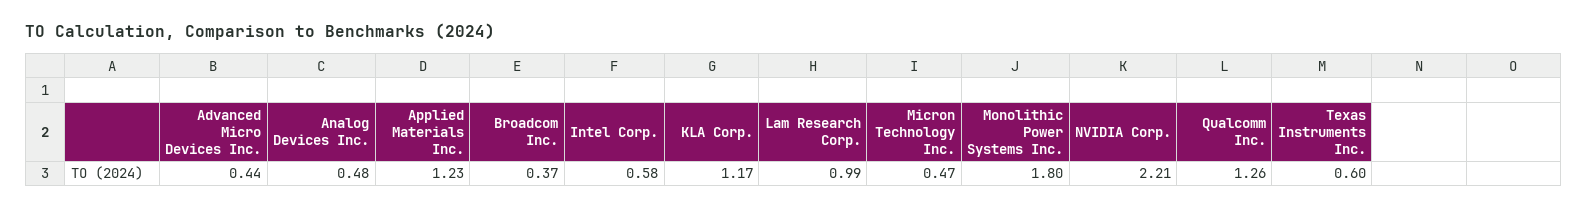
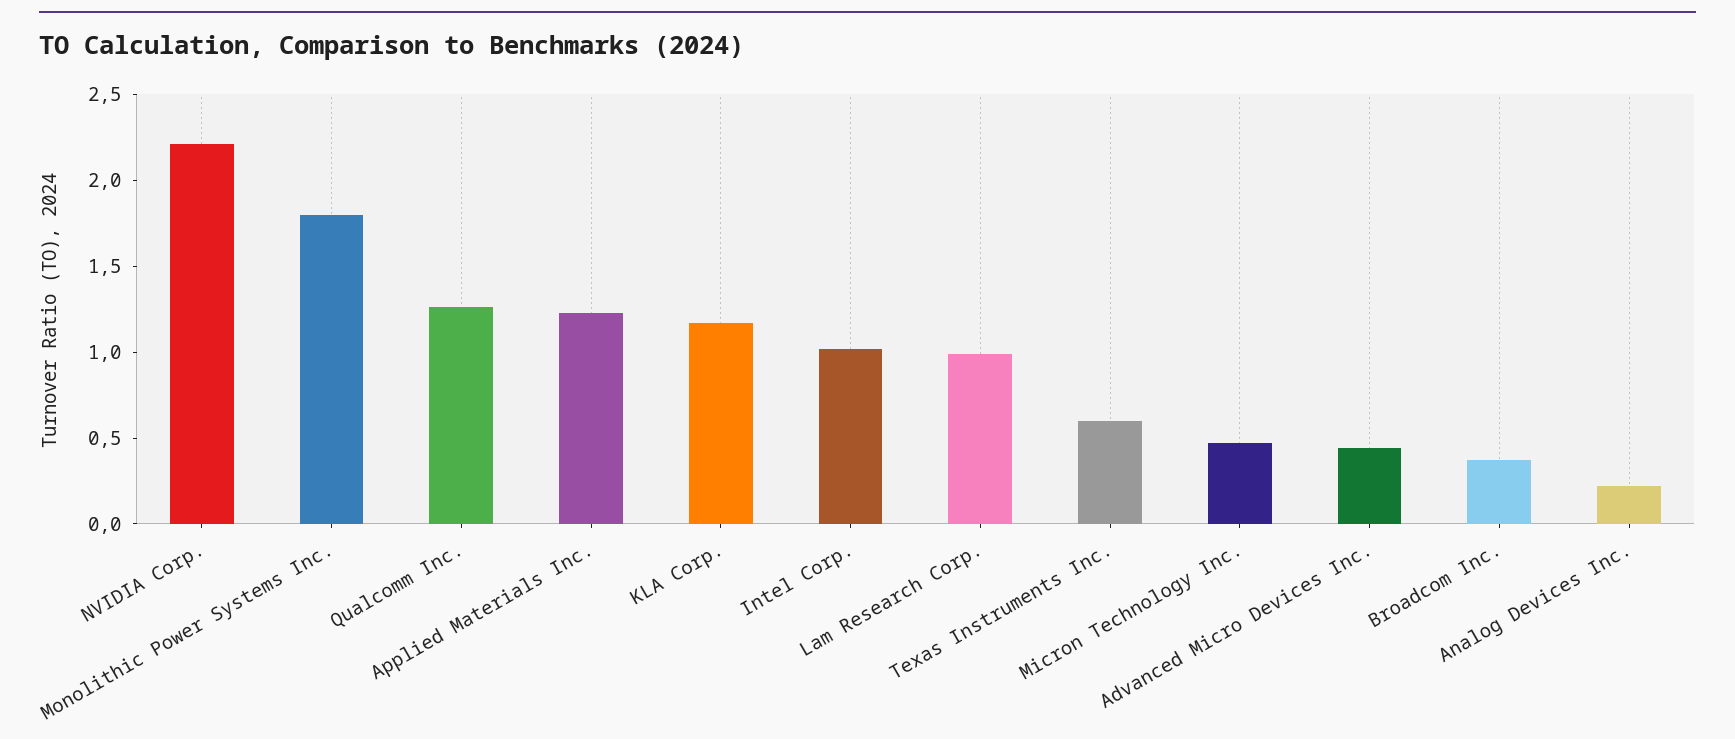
  {
    "Advanced Micro Devices Inc.": 0.44,
-   "Analog Devices Inc.": 0.48,
+   "Analog Devices Inc.": 0.2,
    "Applied Materials Inc.": 1.23,
    "Broadcom Inc.": 0.37,
-   "Intel Corp.": 0.58,
+   "Intel Corp.": 1,
    "KLA Corp.": 1.17,
    "Lam Research Corp.": 0.99,
    "Micron Technology Inc.": 0.47,
    "Monolithic Power Systems Inc.": 1.8,
    "NVIDIA Corp.": 2.21,
    "Qualcomm Inc.": 1.26,
    "Texas Instruments Inc.": 0.6
  }

